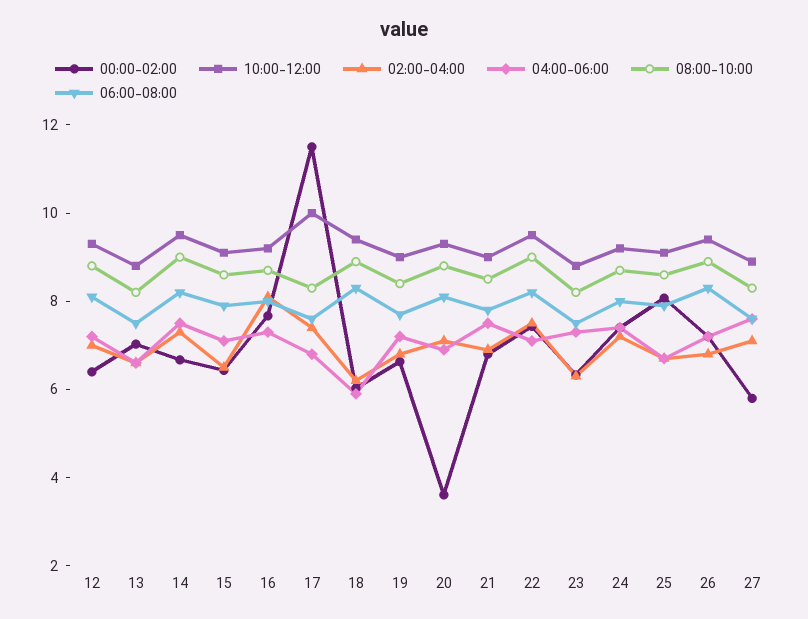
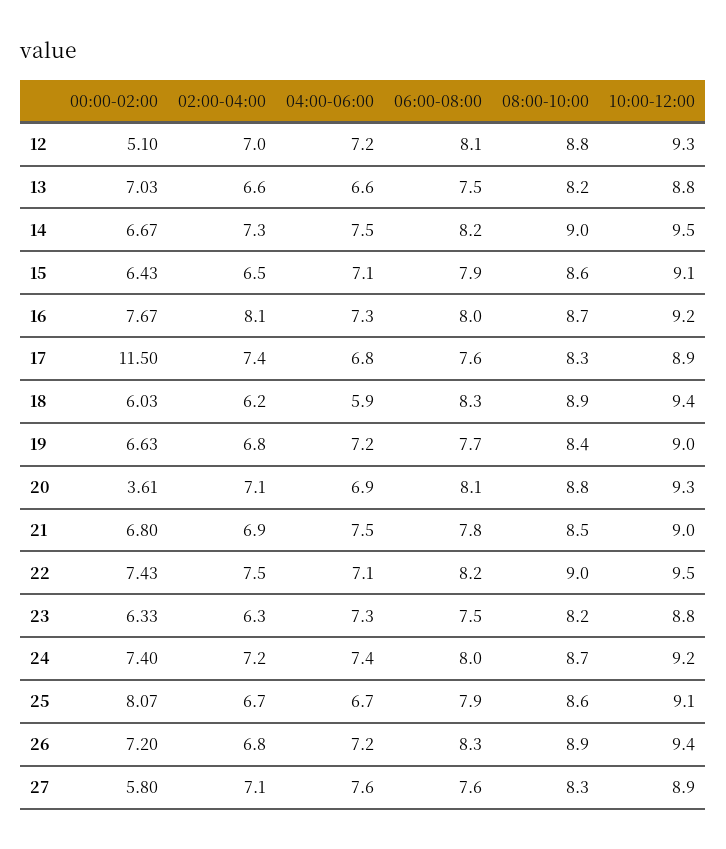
  {
    "00:00-02:00": {
-     "12": 6.5,
+     "12": 5.1,
      "13": 7.03,
      "14": 6.67,
      "15": 6.43,
      "16": 7.67,
      "17": 11.5,
      "18": 6.03,
      "19": 6.63,
      "20": 3.61,
      "21": 6.8,
      "22": 7.43,
      "23": 6.33,
      "24": 7.4,
      "25": 8.07,
      "26": 7.2,
      "27": 5.8
    },
    "10:00-12:00": {
      "12": 9.3,
      "13": 8.8,
      "14": 9.5,
      "15": 9.1,
      "16": 9.2,
-     "17": 10,
+     "17": 8.9,
      "18": 9.4,
      "19": 9,
      "20": 9.3,
      "21": 9,
      "22": 9.5,
      "23": 8.8,
      "24": 9.2,
      "25": 9.1,
      "26": 9.4,
      "27": 8.9
    },
    "02:00-04:00": {
      "12": 7,
      "13": 6.6,
      "14": 7.3,
      "15": 6.5,
      "16": 8.1,
      "17": 7.4,
      "18": 6.2,
      "19": 6.8,
      "20": 7.1,
      "21": 6.9,
      "22": 7.5,
      "23": 6.3,
      "24": 7.2,
      "25": 6.7,
      "26": 6.8,
      "27": 7.1
    },
    "04:00-06:00": {
      "12": 7.2,
      "13": 6.6,
      "14": 7.5,
      "15": 7.1,
      "16": 7.3,
      "17": 6.8,
      "18": 5.9,
      "19": 7.2,
      "20": 6.9,
      "21": 7.5,
      "22": 7.1,
      "23": 7.3,
      "24": 7.4,
      "25": 6.7,
      "26": 7.2,
      "27": 7.6
    },
    "08:00-10:00": {
      "12": 8.8,
      "13": 8.2,
      "14": 9,
      "15": 8.6,
      "16": 8.7,
      "17": 8.3,
      "18": 8.9,
      "19": 8.4,
      "20": 8.8,
      "21": 8.5,
      "22": 9,
      "23": 8.2,
      "24": 8.7,
      "25": 8.6,
      "26": 8.9,
      "27": 8.3
    },
    "06:00-08:00": {
      "12": 8.1,
      "13": 7.5,
      "14": 8.2,
      "15": 7.9,
      "16": 8,
      "17": 7.6,
      "18": 8.3,
      "19": 7.7,
      "20": 8.1,
      "21": 7.8,
      "22": 8.2,
      "23": 7.5,
      "24": 8,
      "25": 7.9,
      "26": 8.3,
      "27": 7.6
    }
  }

